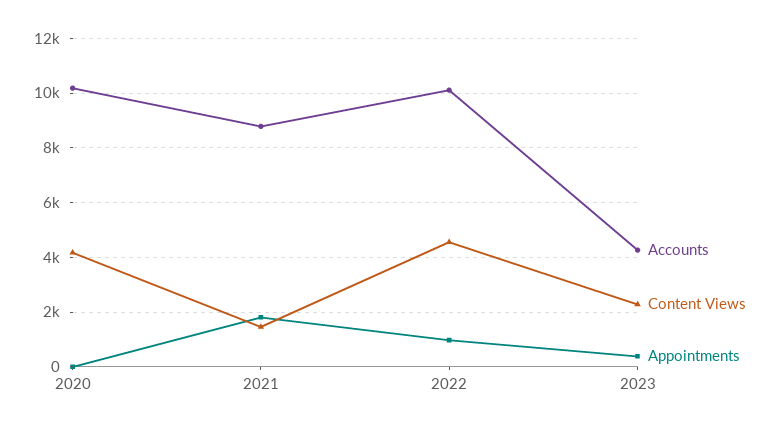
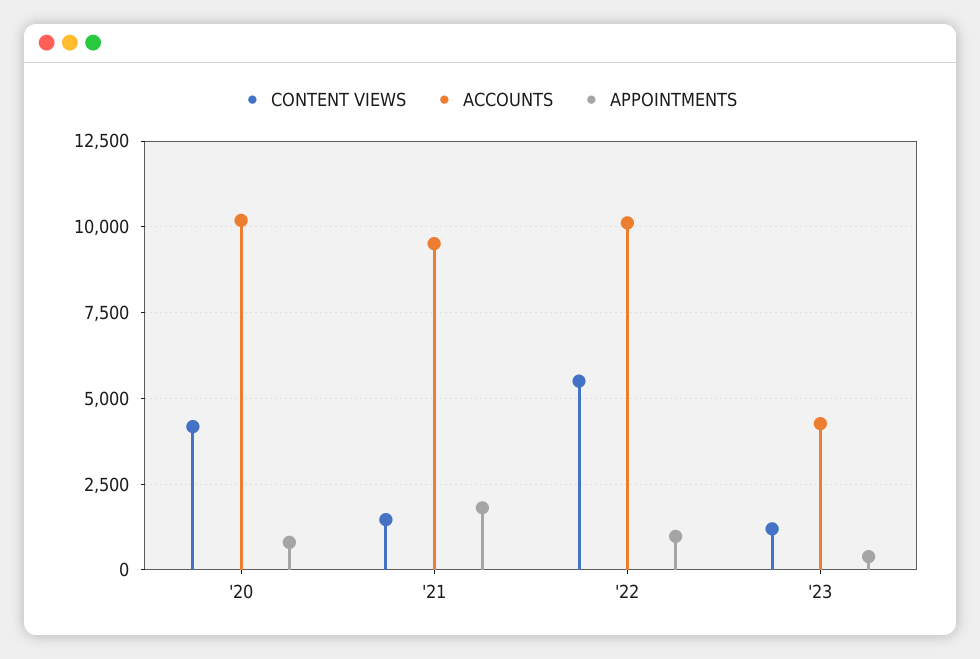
  {
    "Accounts": {
      "2020": 10250,
-     "2021": 8750,
+     "2021": 9500,
      "2022": 10000,
      "2023": 4250
    },
    "Content Views": {
      "2020": 4250,
      "2021": 1500,
-     "2022": 4500,
+     "2022": 5500,
-     "2023": 2250
+     "2023": 1250
    },
    "Appointments": {
-     "2020": 0,
+     "2020": 750,
      "2021": 1750,
      "2022": 1000,
      "2023": 500
    }
  }

